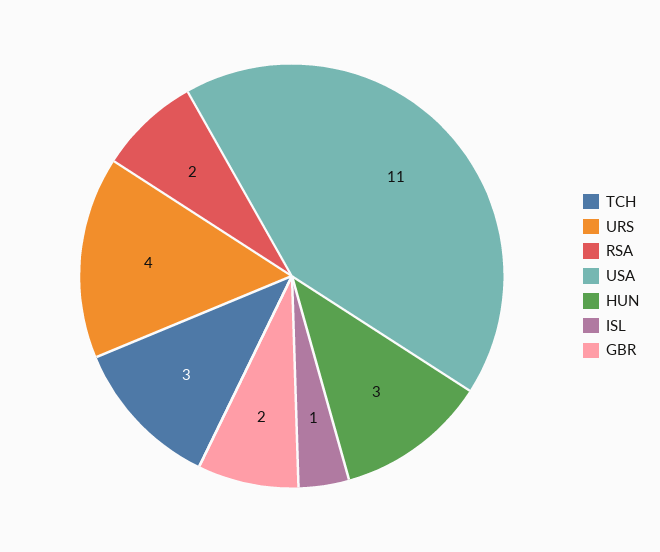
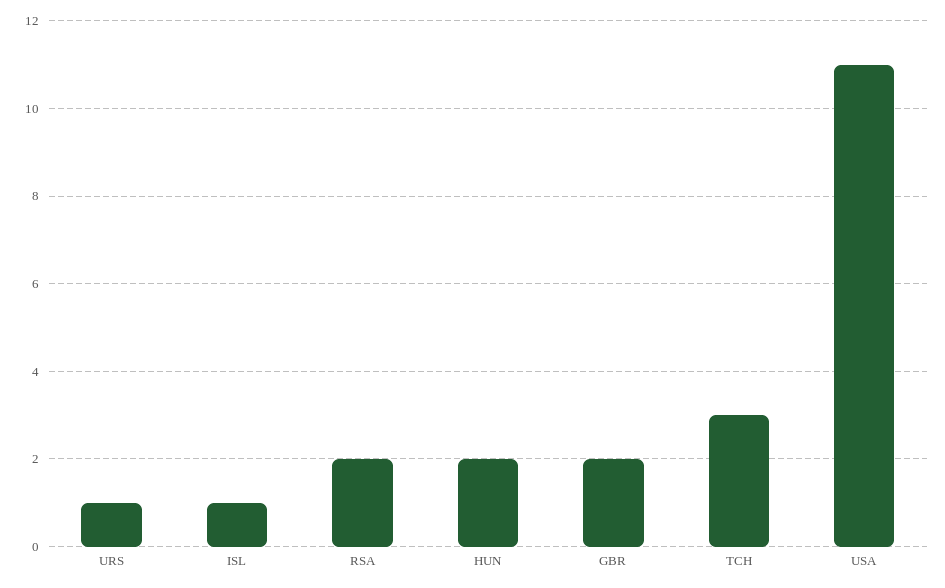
  {
    "TCH": 3,
-   "URS": 4,
+   "URS": 1,
    "RSA": 2,
    "USA": 11,
-   "HUN": 3,
+   "HUN": 2,
    "ISL": 1,
    "GBR": 2
  }

